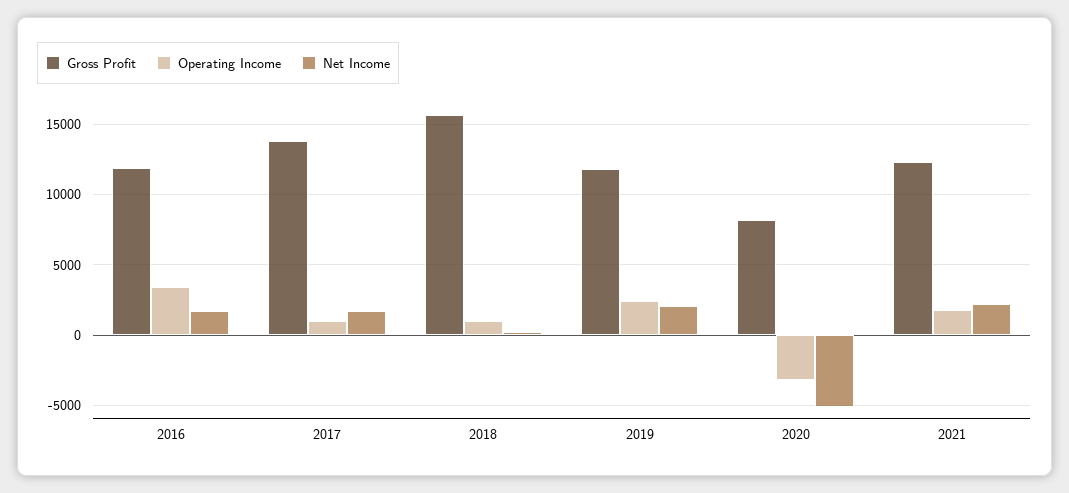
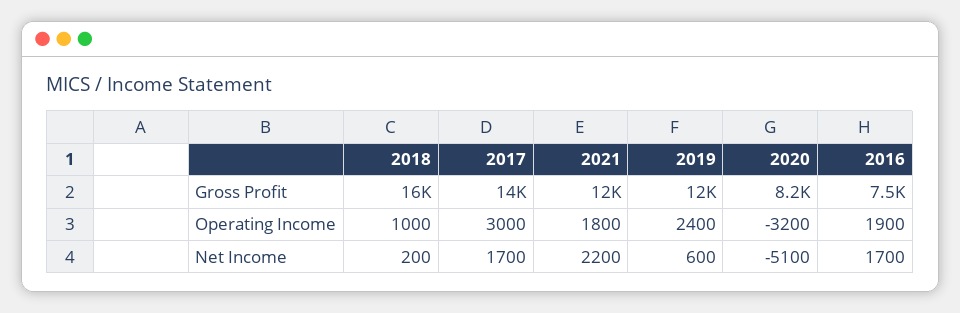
  {
    "Gross Profit": {
-     "2016": 12000,
+     "2016": 7500,
      "2017": 14000,
      "2018": 16000,
      "2019": 12000,
      "2020": 8200,
      "2021": 12000
    },
    "Operating Income": {
-     "2016": 3500,
+     "2016": 1900,
-     "2017": 1000,
+     "2017": 3000,
      "2018": 1000,
      "2019": 2400,
      "2020": -3200,
      "2021": 1800
    },
    "Net Income": {
      "2016": 1700,
      "2017": 1700,
      "2018": 200,
-     "2019": 2000,
+     "2019": 600,
      "2020": -5100,
      "2021": 2200
    }
  }

